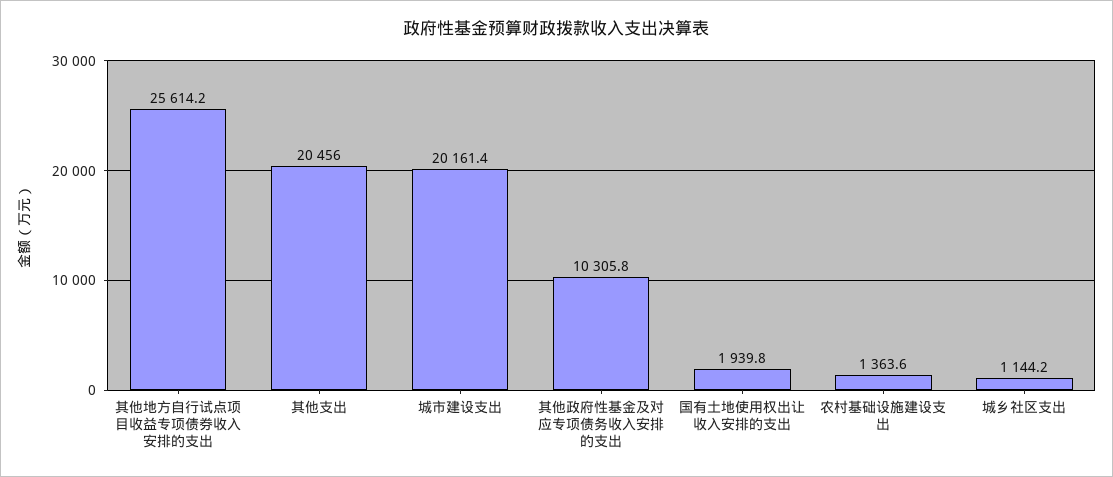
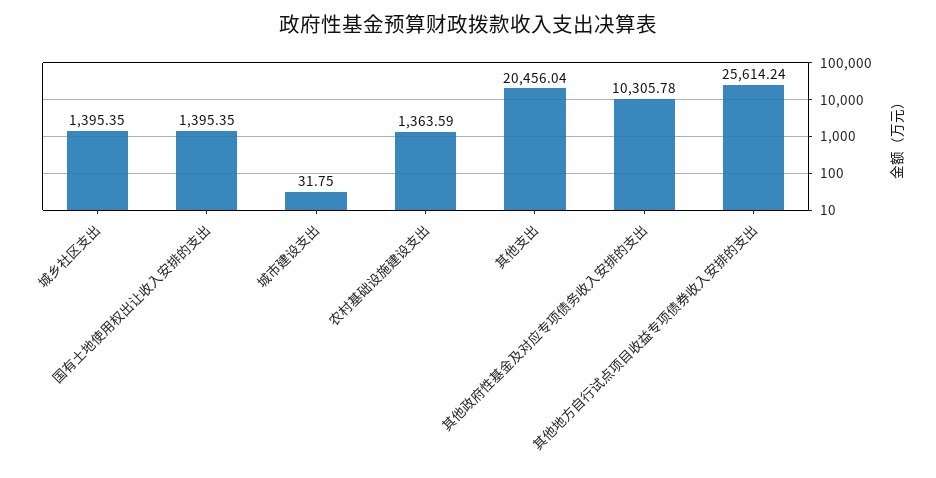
  {
    "其他地方自行试点项目收益专项债券收入安排的支出": 25614.24,
    "其他支出": 20456.04,
-   "城市建设支出": 20161.4,
+   "城市建设支出": 31.75,
    "其他政府性基金及对应专项债务收入安排的支出": 10305.78,
-   "国有土地使用权出让收入安排的支出": 1939.8,
+   "国有土地使用权出让收入安排的支出": 1395.35,
    "农村基础设施建设支出": 1363.59,
-   "城乡社区支出": 1144.2
+   "城乡社区支出": 1395.35
  }

